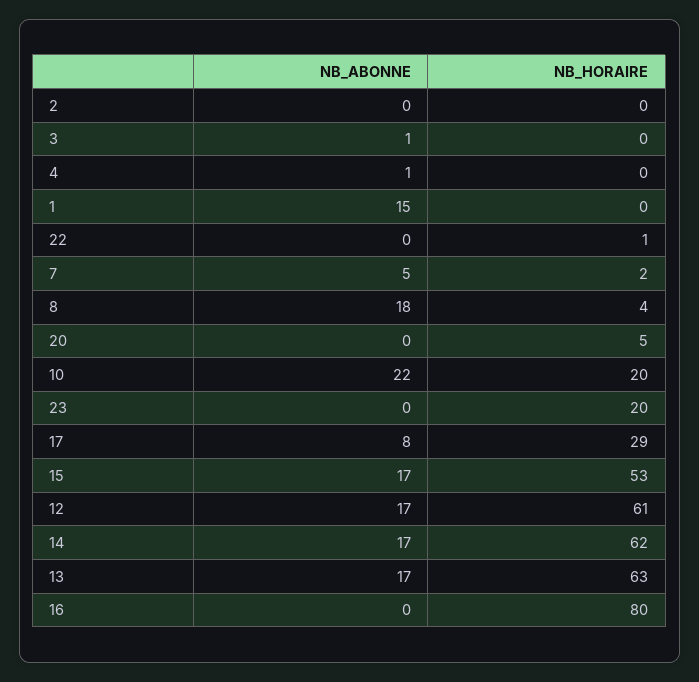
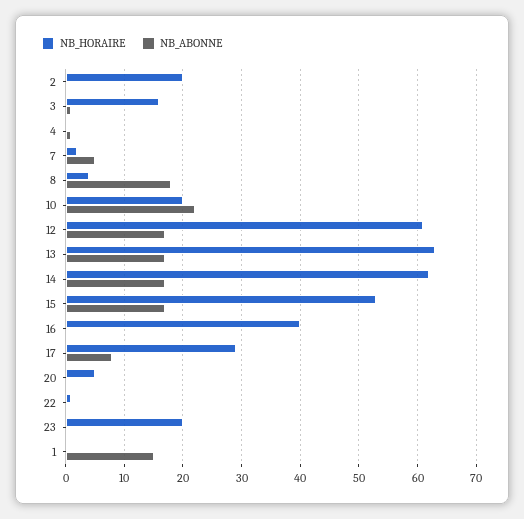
  {
    "NB_ABONNE": {
      "2": 0,
      "3": 1,
      "4": 1,
      "1": 15,
      "22": 0,
      "7": 5,
      "8": 18,
      "20": 0,
      "10": 22,
      "23": 0,
      "17": 8,
      "15": 17,
      "12": 17,
      "14": 17,
      "13": 17,
      "16": 0
    },
    "NB_HORAIRE": {
-     "2": 0,
+     "2": 20,
-     "3": 0,
+     "3": 15,
      "4": 0,
      "1": 0,
      "22": 1,
      "7": 2,
      "8": 4,
      "20": 5,
      "10": 20,
      "23": 20,
      "17": 29,
      "15": 53,
      "12": 61,
      "14": 62,
      "13": 63,
-     "16": 80
+     "16": 40
    }
  }

